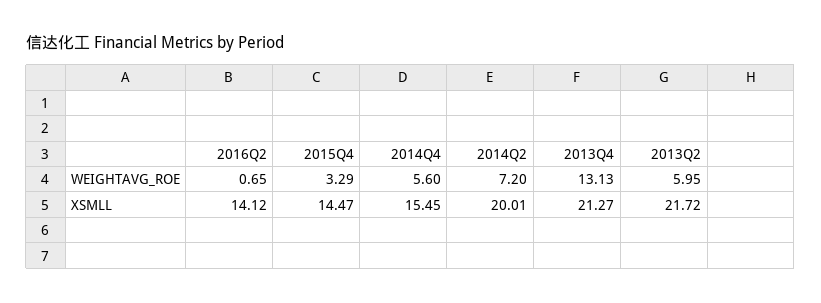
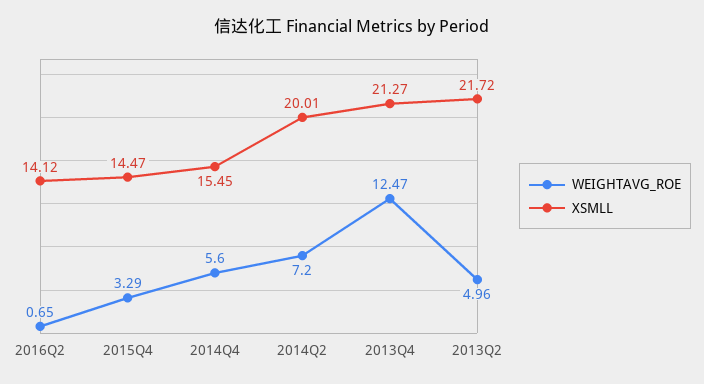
  {
    "WEIGHTAVG_ROE": {
      "2016Q2": 0.65,
      "2015Q4": 3.29,
      "2014Q4": 5.6,
      "2014Q2": 7.2,
-     "2013Q4": 13.13,
+     "2013Q4": 12.47,
-     "2013Q2": 5.95
+     "2013Q2": 4.96
    },
    "XSMLL": {
      "2016Q2": 14.12,
      "2015Q4": 14.47,
      "2014Q4": 15.45,
      "2014Q2": 20.01,
      "2013Q4": 21.27,
      "2013Q2": 21.72
    }
  }

